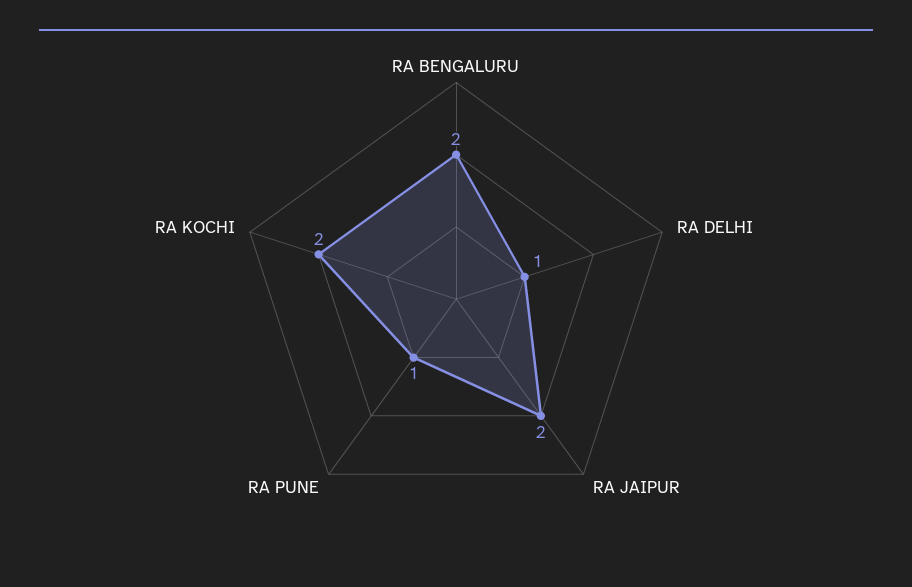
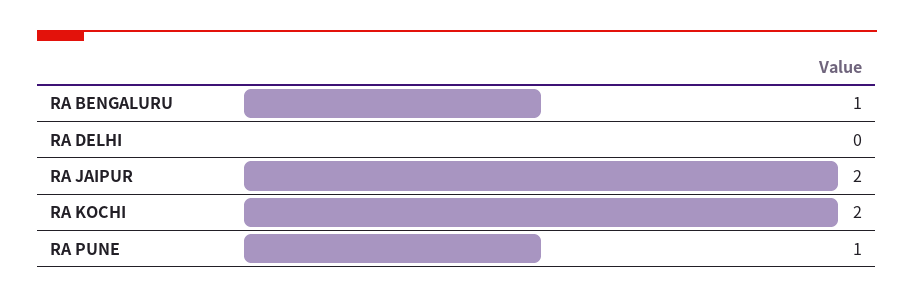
  {
-   "RA BENGALURU": 2,
+   "RA BENGALURU": 1,
-   "RA DELHI": 1,
+   "RA DELHI": 0,
    "RA JAIPUR": 2,
    "RA PUNE": 1,
    "RA KOCHI": 2
  }

